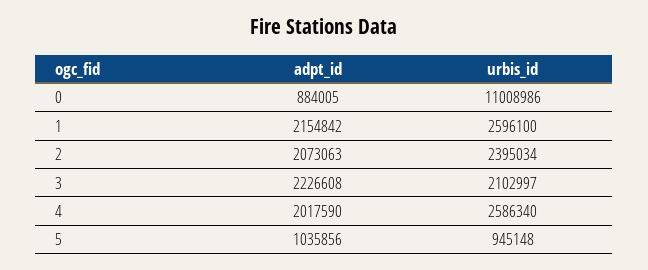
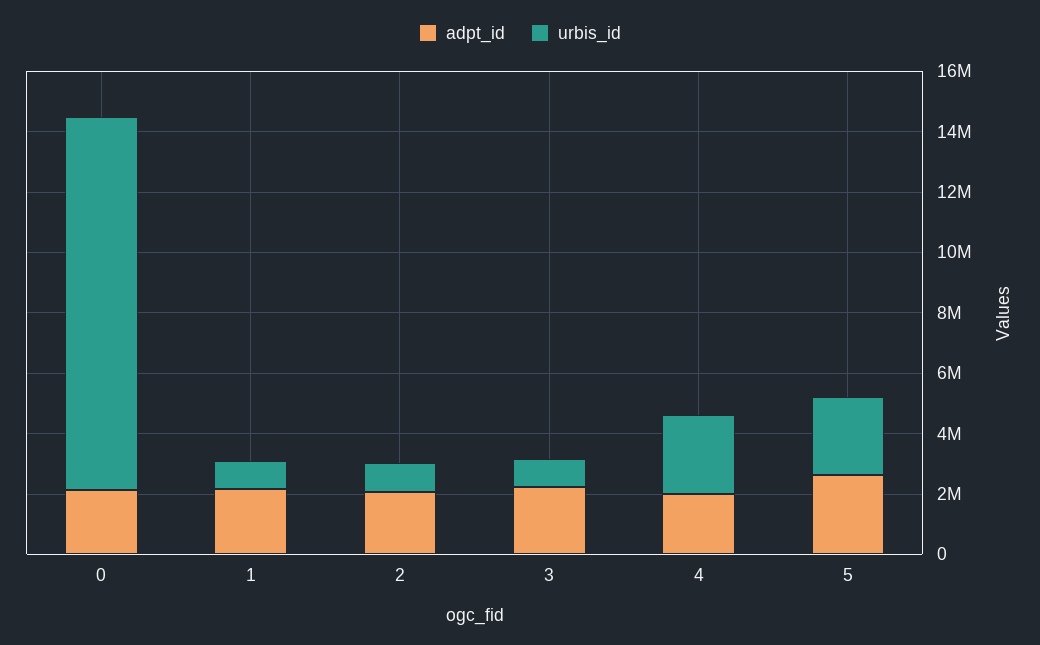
  {
    "adpt_id": {
-     "0": 884005,
+     "0": 2000000,
      "1": 2154842,
      "2": 2073063,
      "3": 2226608,
      "4": 2017590,
-     "5": 1035856
+     "5": 2500000
    },
    "urbis_id": {
-     "0": 11008986,
+     "0": 12500000,
-     "1": 2596100,
+     "1": 1000000,
-     "2": 2395034,
+     "2": 1000000,
-     "3": 2102997,
+     "3": 1000000,
      "4": 2586340,
-     "5": 945148
+     "5": 2500000
    }
  }

